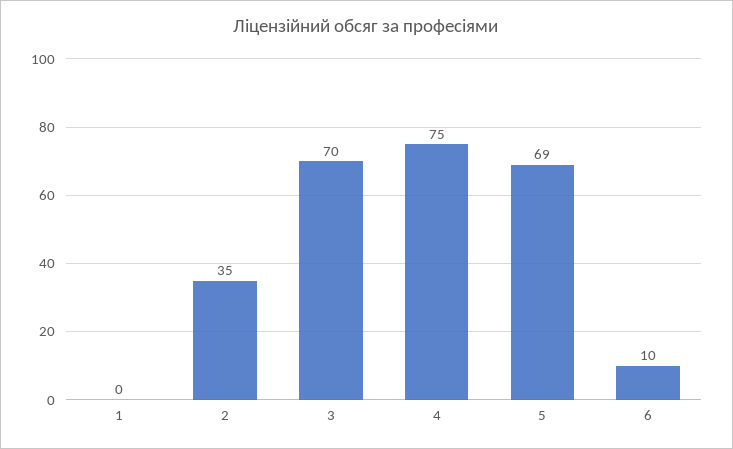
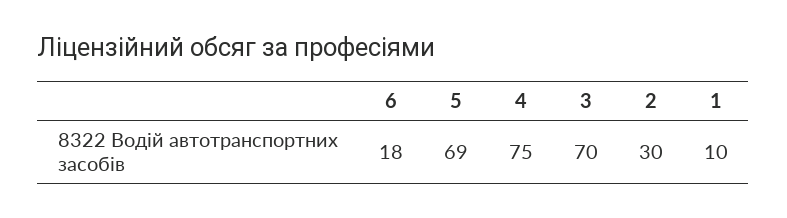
  {
-   "1": 0,
+   "1": 10,
-   "2": 35,
+   "2": 30,
    "3": 70,
    "4": 75,
    "5": 69,
-   "6": 10
+   "6": 18
  }

